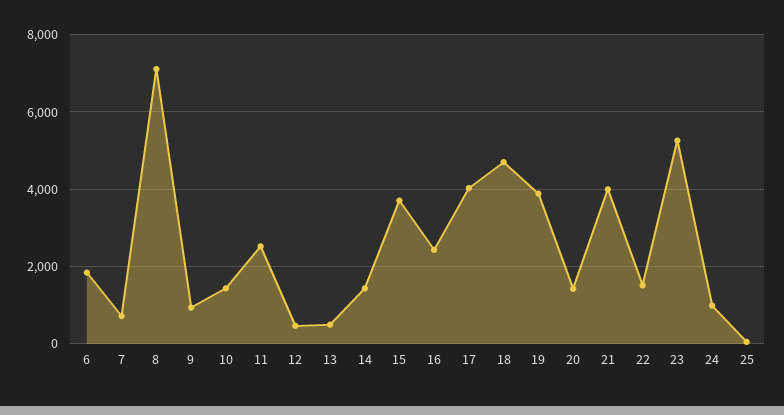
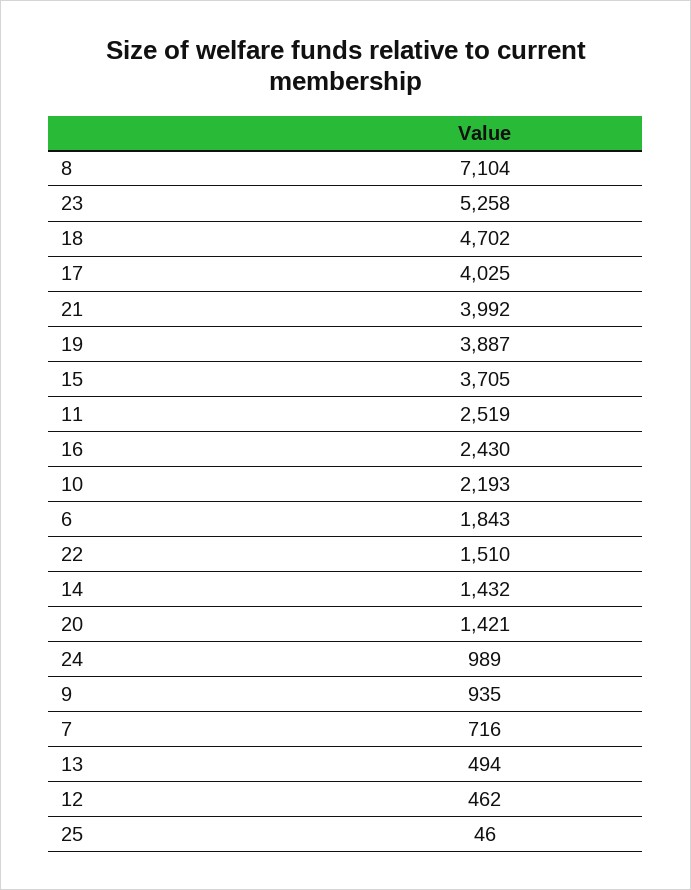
  {
    "6": 1843,
    "7": 716,
    "8": 7104,
    "9": 935,
-   "10": 1400,
+   "10": 2193,
    "11": 2519,
    "12": 462,
    "13": 494,
    "14": 1432,
    "15": 3705,
    "16": 2430,
    "17": 4025,
    "18": 4702,
    "19": 3887,
    "20": 1421,
    "21": 3992,
    "22": 1510,
    "23": 5258,
    "24": 989,
    "25": 46
  }

